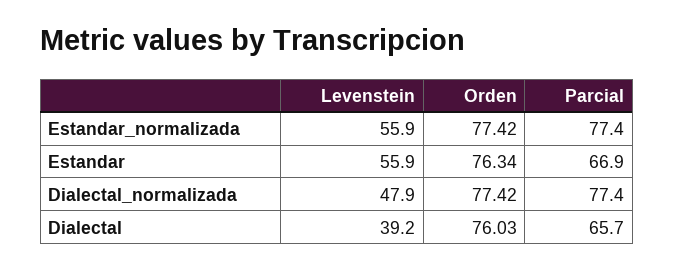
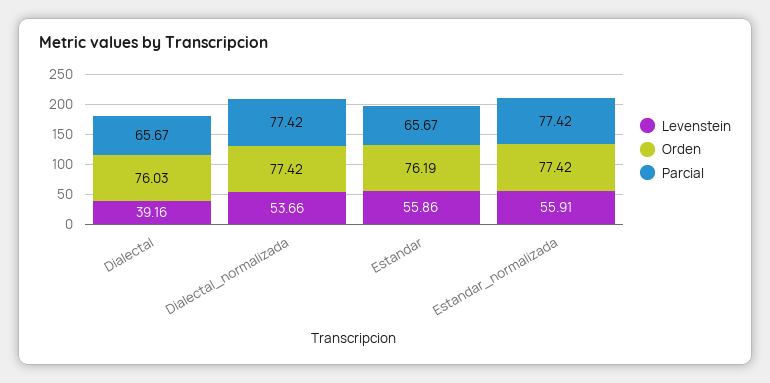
  {
    "Levenstein": {
      "Estandar_normalizada": 55.91,
      "Estandar": 55.86,
-     "Dialectal_normalizada": 47.9,
+     "Dialectal_normalizada": 53.66,
      "Dialectal": 39.16
    },
    "Orden": {
      "Estandar_normalizada": 77.42,
-     "Estandar": 76.34,
+     "Estandar": 76.19,
      "Dialectal_normalizada": 77.42,
      "Dialectal": 76.03
    },
    "Parcial": {
      "Estandar_normalizada": 77.42,
-     "Estandar": 66.9,
+     "Estandar": 65.67,
      "Dialectal_normalizada": 77.42,
      "Dialectal": 65.67
    }
  }

